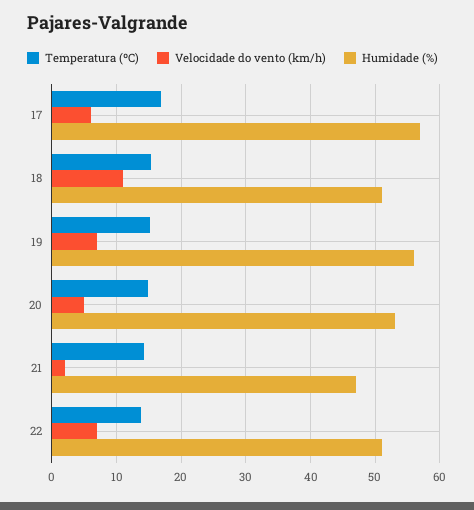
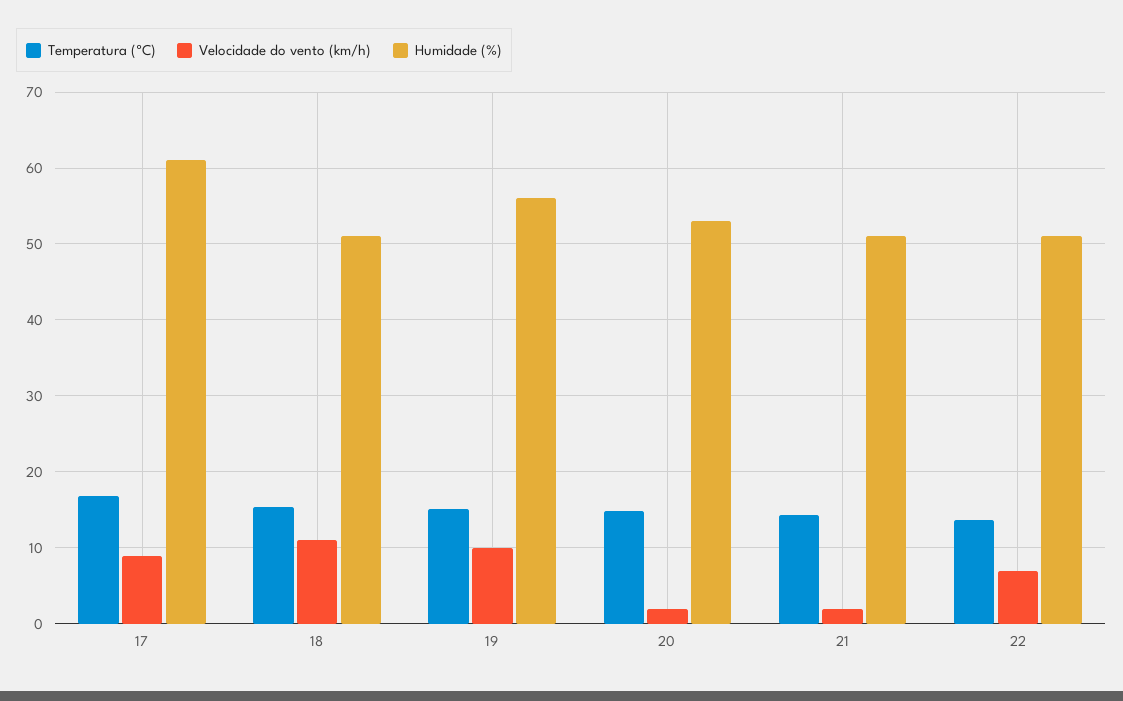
  {
    "Temperatura (ºC)": {
      "17": 17,
      "18": 15,
      "19": 15,
      "20": 15,
      "21": 14,
      "22": 14
    },
    "Velocidade do vento (km/h)": {
-     "17": 6,
+     "17": 9,
      "18": 11,
-     "19": 7,
+     "19": 10,
-     "20": 5,
+     "20": 2,
      "21": 2,
      "22": 7
    },
    "Humidade (%)": {
-     "17": 57,
+     "17": 61,
      "18": 51,
      "19": 56,
      "20": 53,
-     "21": 47,
+     "21": 51,
      "22": 51
    }
  }

